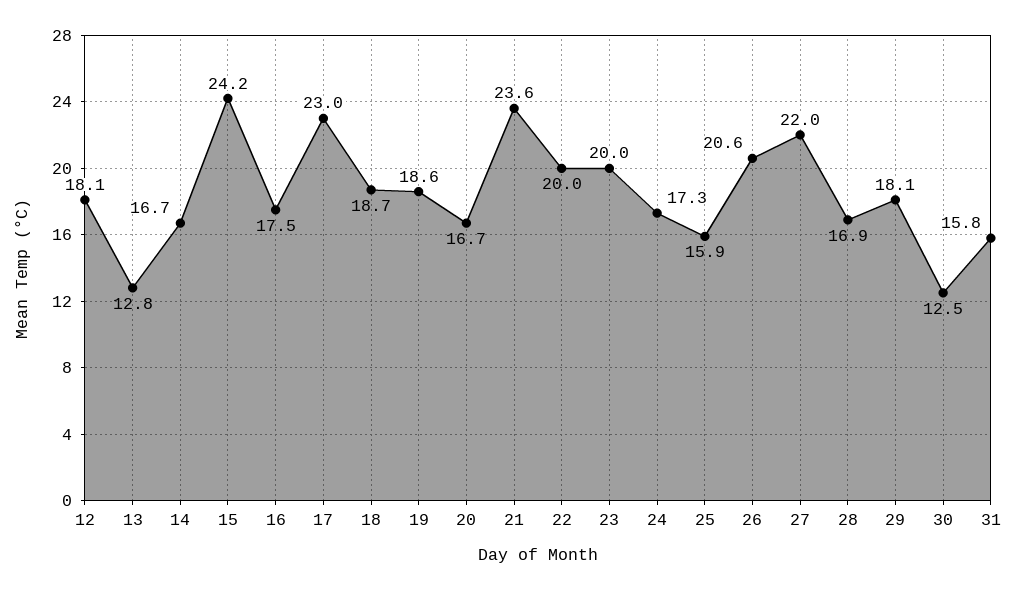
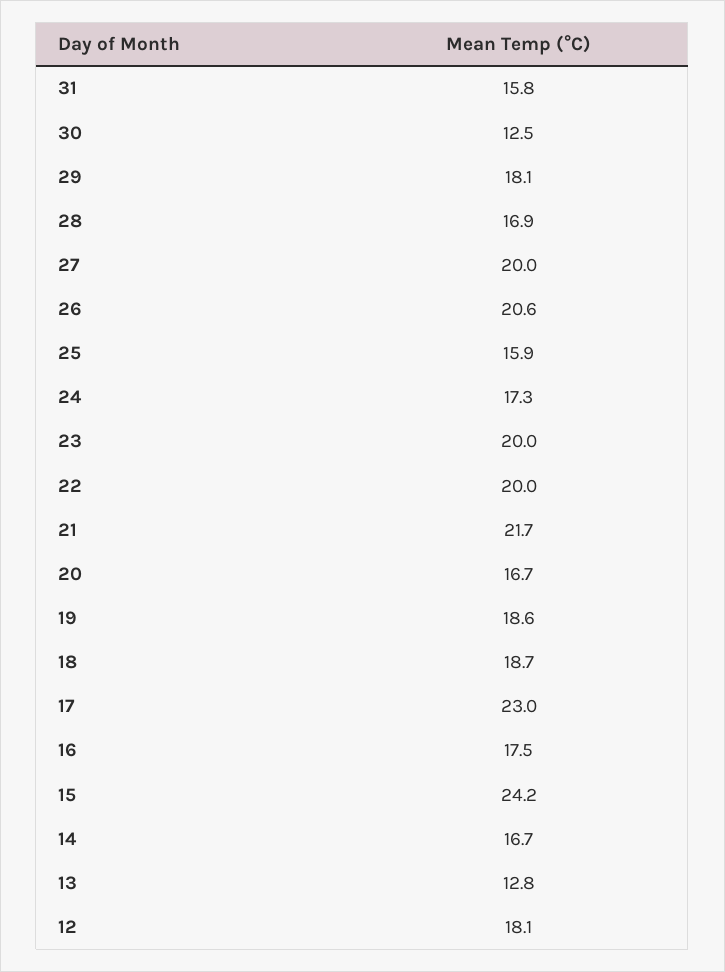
  {
    "12": 18.1,
    "13": 12.8,
    "14": 16.7,
    "15": 24.2,
    "16": 17.5,
    "17": 23,
    "18": 18.7,
    "19": 18.6,
    "20": 16.7,
-   "21": 23.6,
+   "21": 21.7,
    "22": 20,
    "23": 20,
    "24": 17.3,
    "25": 15.9,
    "26": 20.6,
-   "27": 22,
+   "27": 20,
    "28": 16.9,
    "29": 18.1,
    "30": 12.5,
    "31": 15.8
  }

